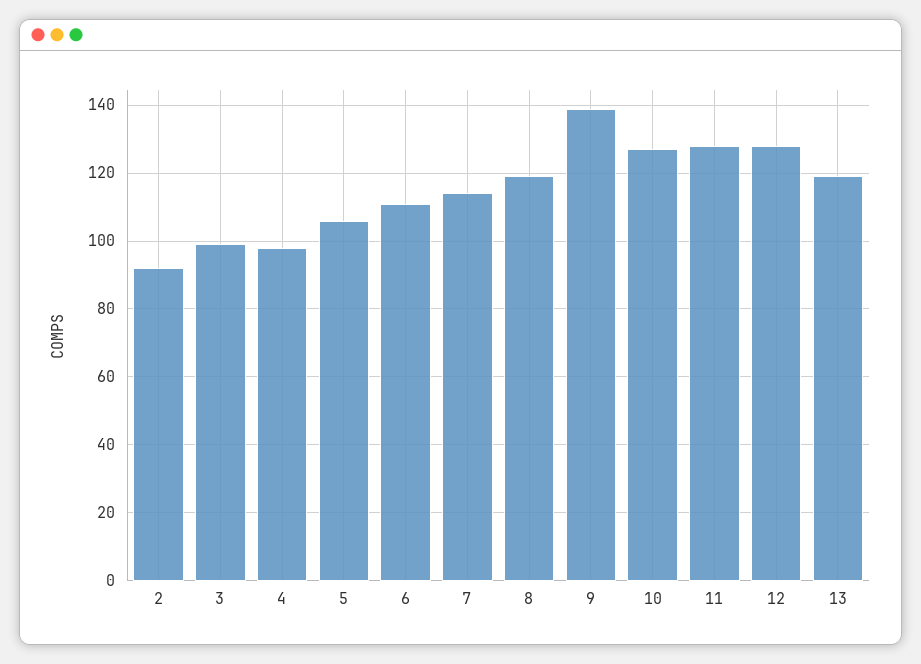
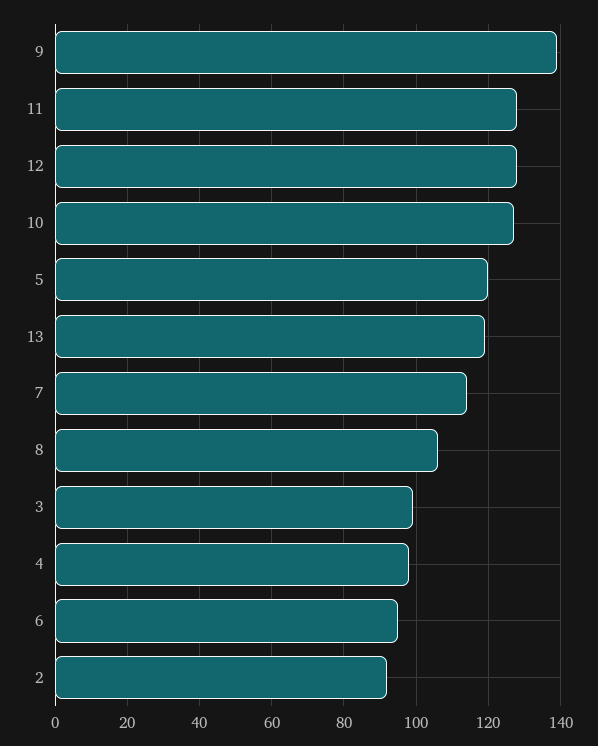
  {
    "2": 90,
    "3": 100,
    "4": 100,
-   "5": 105,
+   "5": 120,
-   "6": 110,
+   "6": 95,
    "7": 115,
-   "8": 120,
+   "8": 105,
    "9": 140,
    "10": 125,
    "11": 130,
    "12": 130,
    "13": 120
  }

